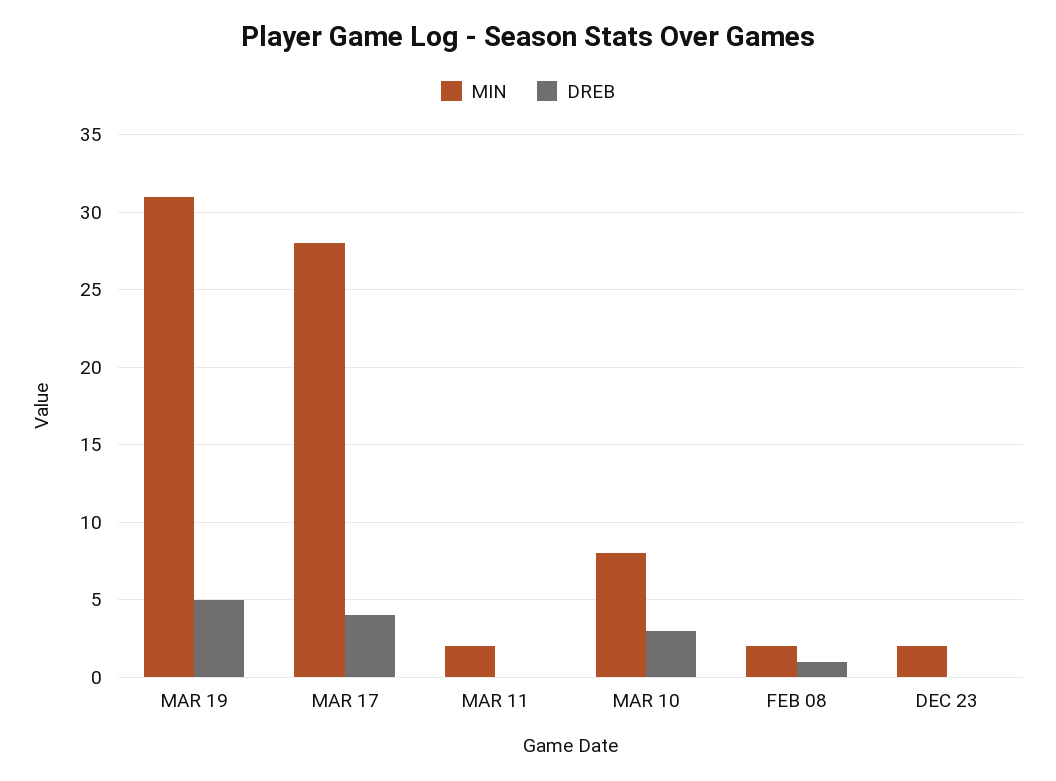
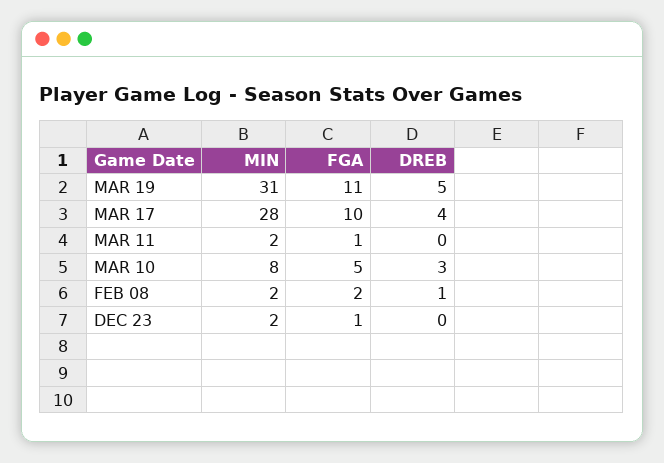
  {
    "MIN": {
      "MAR 19": 31,
      "MAR 17": 28,
      "MAR 11": 2,
      "MAR 10": 8,
      "FEB 08": 2,
      "DEC 23": 2
    },
    "DREB": {
      "MAR 19": 5,
      "MAR 17": 4,
      "MAR 11": 0,
      "MAR 10": 3,
      "FEB 08": 1,
      "DEC 23": 0
-   }
+   },
+   "FGA": {
+     "MAR 19": 11,
+     "MAR 17": 10,
+     "MAR 11": 1,
+     "MAR 10": 5,
+     "FEB 08": 2,
+     "DEC 23": 1
+   }
  }

